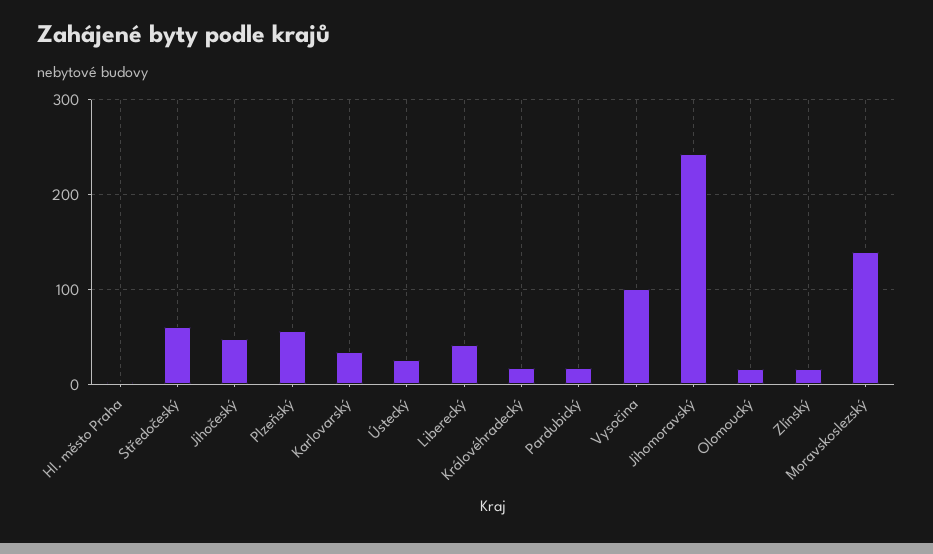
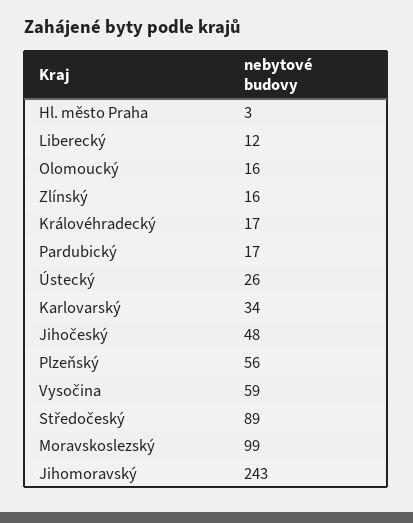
  {
    "Hl. město Praha": 3,
-   "Středočeský": 60,
+   "Středočeský": 89,
    "Jihočeský": 48,
    "Plzeňský": 56,
    "Karlovarský": 34,
    "Ústecký": 26,
-   "Liberecký": 40,
+   "Liberecký": 12,
    "Královéhradecký": 17,
    "Pardubický": 17,
-   "Vysočina": 100,
+   "Vysočina": 59,
    "Jihomoravský": 243,
    "Olomoucký": 16,
    "Zlínský": 16,
-   "Moravskoslezský": 140
+   "Moravskoslezský": 99
  }

